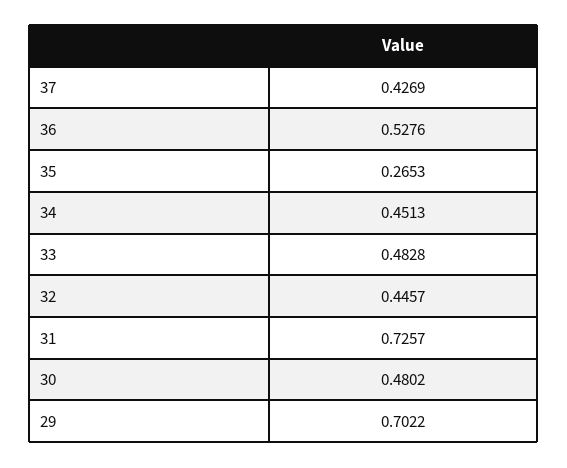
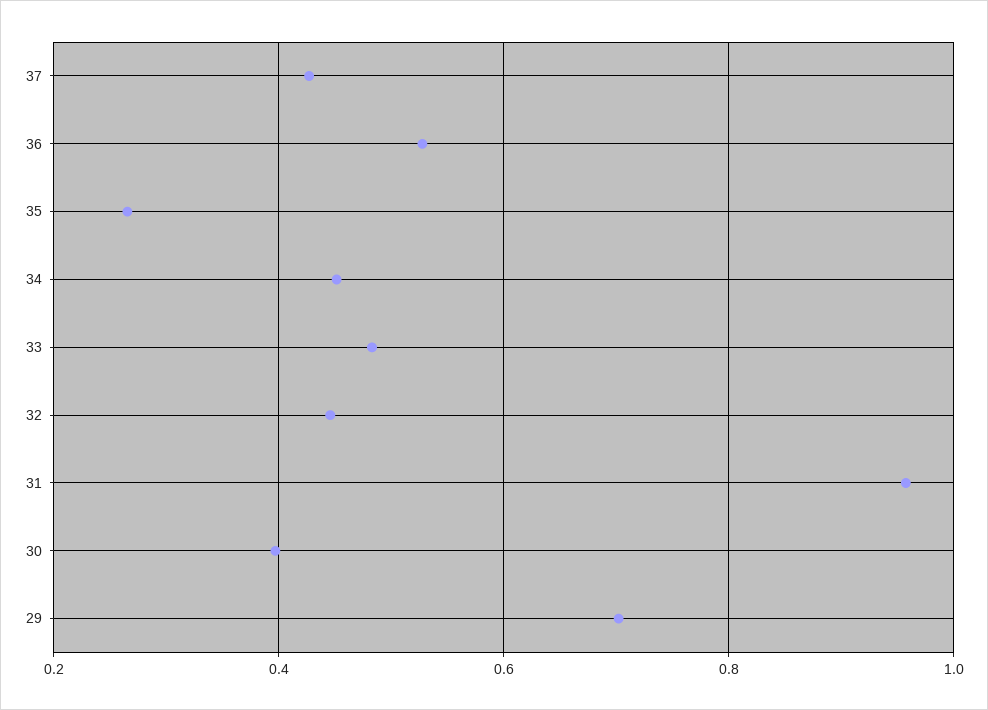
  {
    "37": 0.4269,
    "36": 0.5276,
    "35": 0.2653,
    "34": 0.4513,
    "33": 0.4828,
    "32": 0.4457,
-   "31": 0.7257,
+   "31": 0.96,
-   "30": 0.4802,
+   "30": 0.4,
    "29": 0.7022
  }

